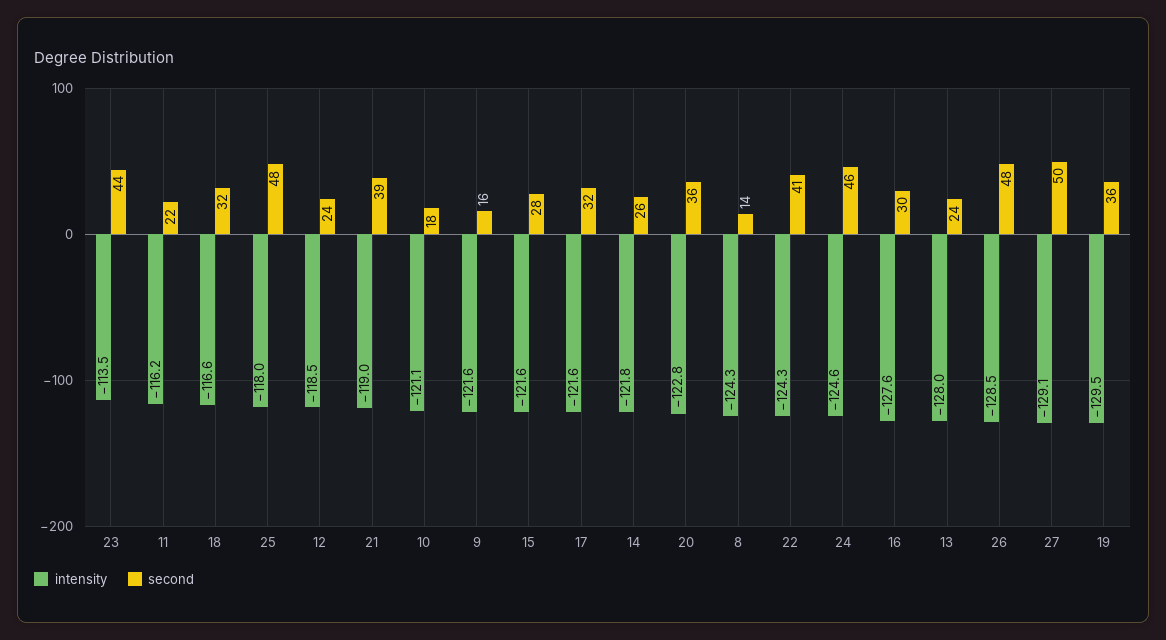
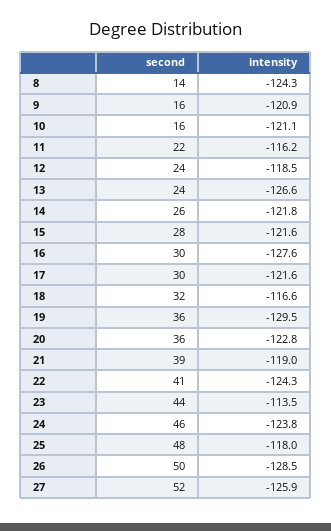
  {
    "intensity": {
      "23": -113.5,
      "11": -116.2,
      "18": -116.6,
      "25": -118,
      "12": -118.5,
      "21": -119,
      "10": -121.1,
-     "9": -121.6,
+     "9": -120.9,
      "15": -121.6,
      "17": -121.6,
      "14": -121.8,
      "20": -122.8,
      "8": -124.3,
      "22": -124.3,
-     "24": -124.6,
+     "24": -123.8,
      "16": -127.6,
-     "13": -128,
+     "13": -126.6,
      "26": -128.5,
-     "27": -129.1,
+     "27": -125.9,
      "19": -129.5
    },
    "second": {
      "23": 44,
      "11": 22,
      "18": 32,
      "25": 48,
      "12": 24,
      "21": 39,
-     "10": 18,
+     "10": 16,
      "9": 16,
      "15": 28,
-     "17": 32,
+     "17": 30,
      "14": 26,
      "20": 36,
      "8": 14,
      "22": 41,
      "24": 46,
      "16": 30,
      "13": 24,
-     "26": 48,
+     "26": 50,
-     "27": 50,
+     "27": 52,
      "19": 36
    }
  }

